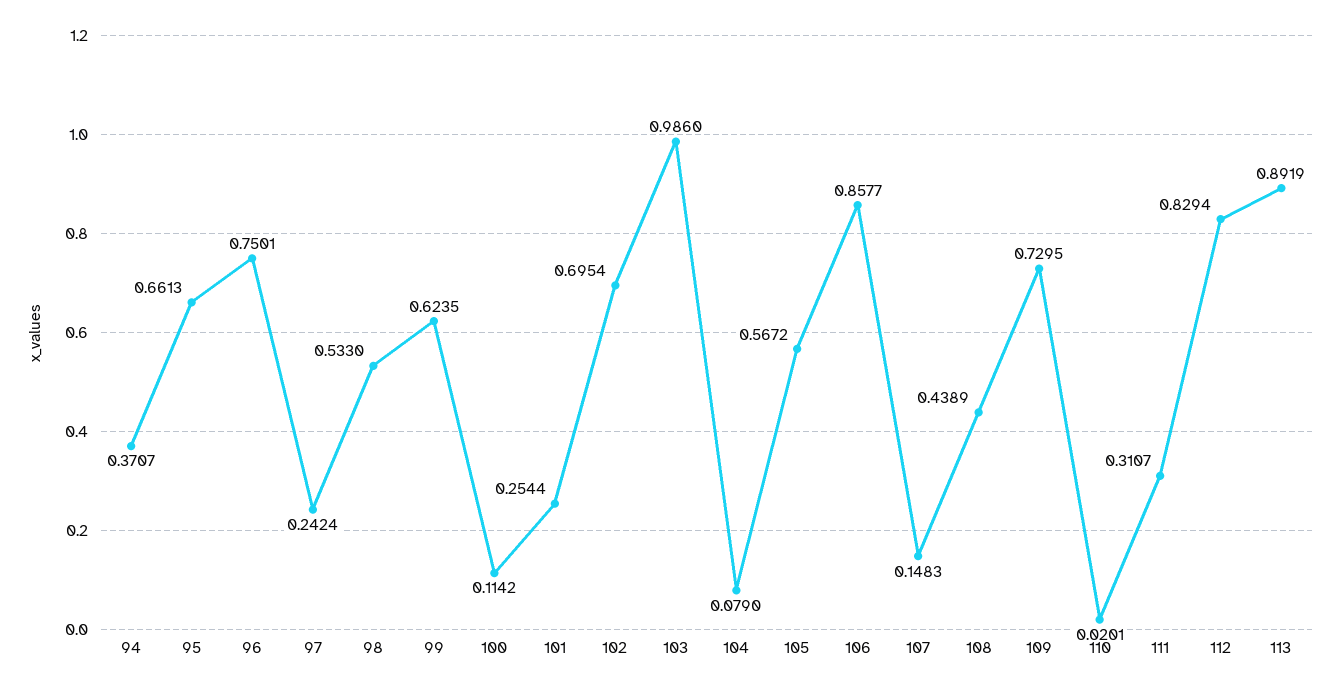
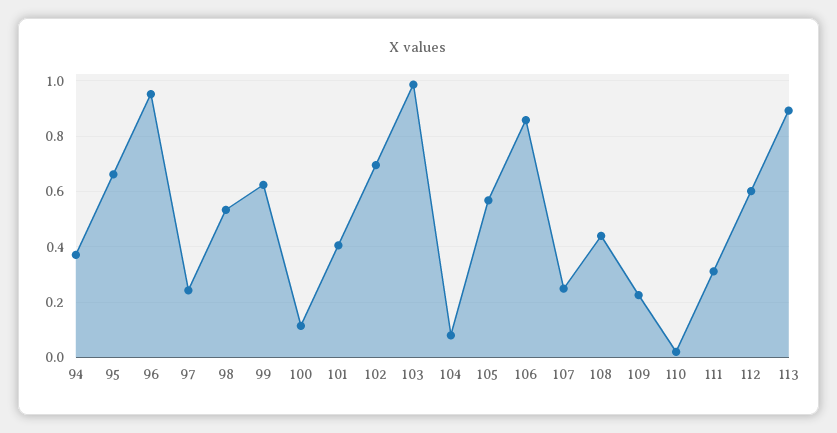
  {
    "94": 0.3707,
    "95": 0.6613,
-   "96": 0.7501,
+   "96": 0.95,
    "97": 0.2424,
    "98": 0.533,
    "99": 0.6235,
    "100": 0.1142,
-   "101": 0.2544,
+   "101": 0.4,
    "102": 0.6954,
    "103": 0.986,
    "104": 0.079,
    "105": 0.5672,
    "106": 0.8577,
-   "107": 0.1483,
+   "107": 0.25,
    "108": 0.4389,
-   "109": 0.7295,
+   "109": 0.225,
    "110": 0.0201,
    "111": 0.3107,
-   "112": 0.8294,
+   "112": 0.6,
    "113": 0.8919
  }

